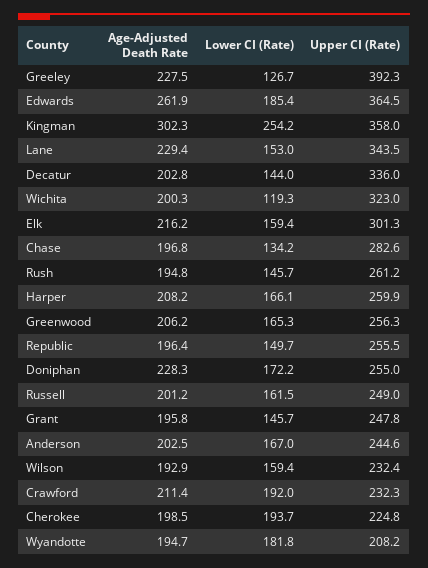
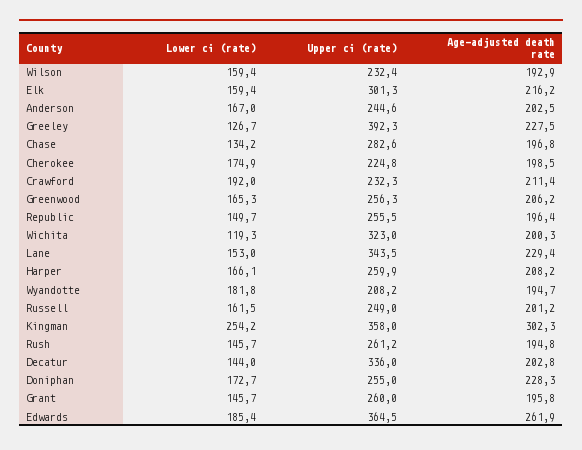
  {
    "Age-Adjusted Death Rate": {
      "Greeley": 227.5,
      "Edwards": 261.9,
      "Kingman": 302.3,
      "Lane": 229.4,
      "Decatur": 202.8,
      "Wichita": 200.3,
      "Elk": 216.2,
      "Chase": 196.8,
      "Rush": 194.8,
      "Harper": 208.2,
      "Greenwood": 206.2,
      "Republic": 196.4,
      "Doniphan": 228.3,
      "Russell": 201.2,
      "Grant": 195.8,
      "Anderson": 202.5,
      "Wilson": 192.9,
      "Crawford": 211.4,
      "Cherokee": 198.5,
      "Wyandotte": 194.7
    },
    "Lower CI (Rate)": {
      "Greeley": 126.7,
      "Edwards": 185.4,
      "Kingman": 254.2,
      "Lane": 153,
      "Decatur": 144,
      "Wichita": 119.3,
      "Elk": 159.4,
      "Chase": 134.2,
      "Rush": 145.7,
      "Harper": 166.1,
      "Greenwood": 165.3,
      "Republic": 149.7,
-     "Doniphan": 172.2,
+     "Doniphan": 172.7,
      "Russell": 161.5,
      "Grant": 145.7,
      "Anderson": 167,
      "Wilson": 159.4,
      "Crawford": 192,
-     "Cherokee": 193.7,
+     "Cherokee": 174.9,
      "Wyandotte": 181.8
    },
    "Upper CI (Rate)": {
      "Greeley": 392.3,
      "Edwards": 364.5,
      "Kingman": 358,
      "Lane": 343.5,
      "Decatur": 336,
      "Wichita": 323,
      "Elk": 301.3,
      "Chase": 282.6,
      "Rush": 261.2,
      "Harper": 259.9,
      "Greenwood": 256.3,
      "Republic": 255.5,
      "Doniphan": 255,
      "Russell": 249,
-     "Grant": 247.8,
+     "Grant": 260,
      "Anderson": 244.6,
      "Wilson": 232.4,
      "Crawford": 232.3,
      "Cherokee": 224.8,
      "Wyandotte": 208.2
    }
  }

